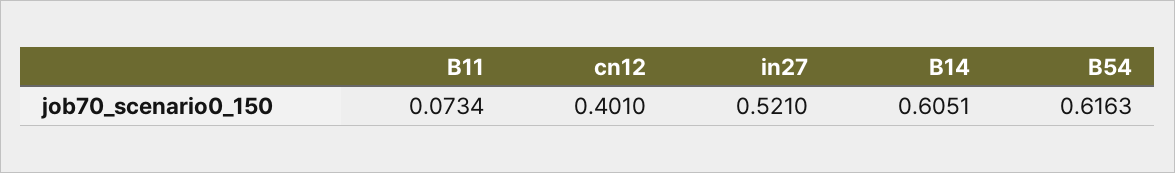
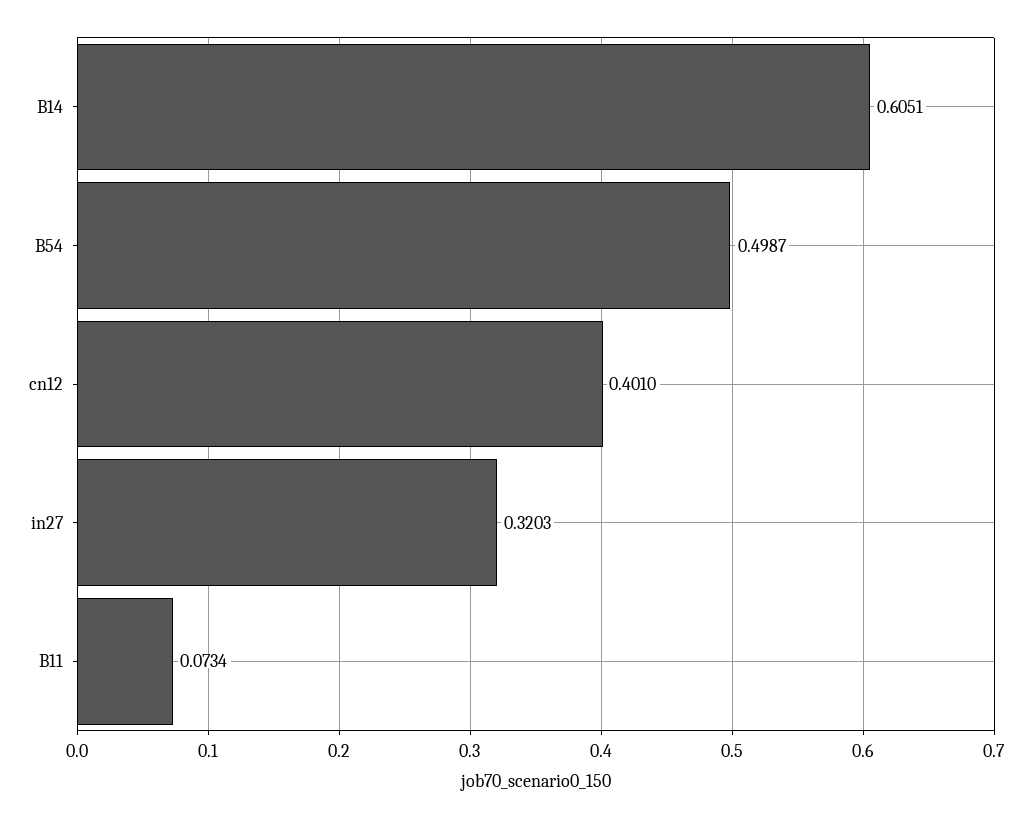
  {
    "B11": 0.0734,
    "cn12": 0.401,
-   "in27": 0.521,
+   "in27": 0.3203,
    "B14": 0.6051,
-   "B54": 0.6163
+   "B54": 0.4987
  }

